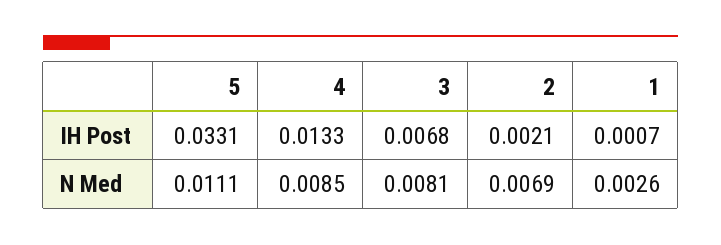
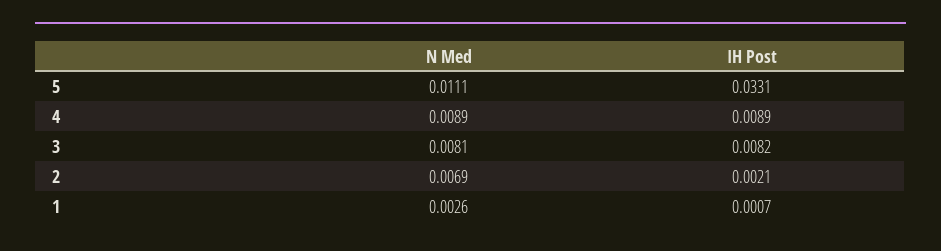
  {
    "5": {
      "IH Post": 0.0331,
      "N Med": 0.0111
    },
    "4": {
-     "IH Post": 0.0133,
+     "IH Post": 0.0089,
-     "N Med": 0.0085
+     "N Med": 0.0089
    },
    "3": {
-     "IH Post": 0.0068,
+     "IH Post": 0.0082,
      "N Med": 0.0081
    },
    "2": {
      "IH Post": 0.0021,
      "N Med": 0.0069
    },
    "1": {
      "IH Post": 0.0007,
      "N Med": 0.0026
    }
  }

